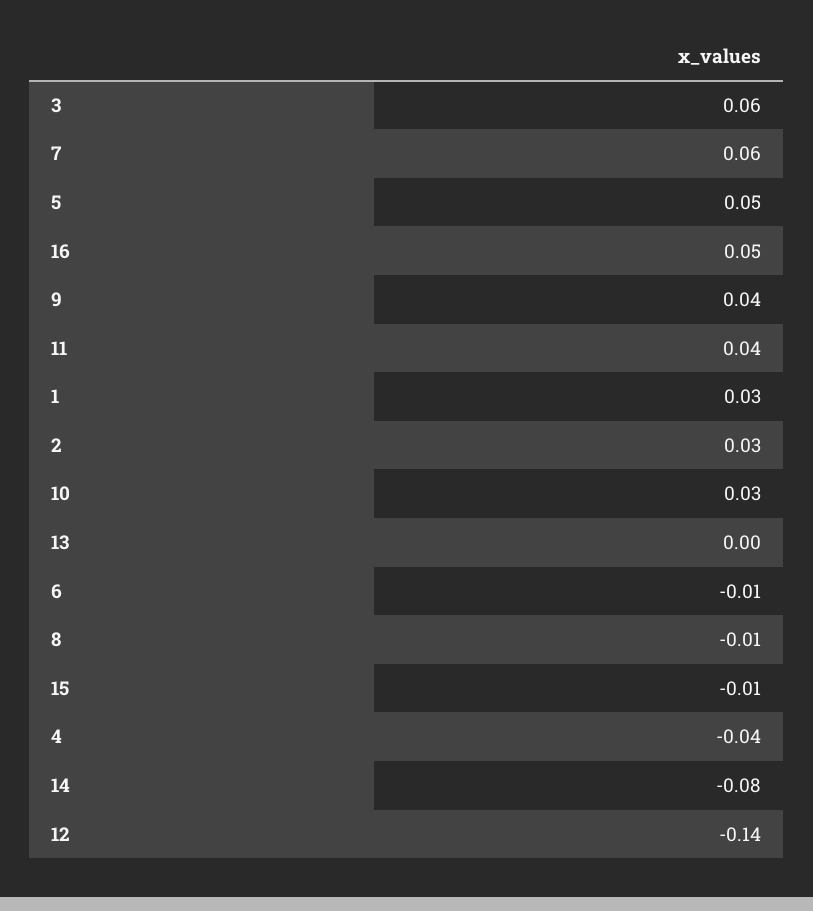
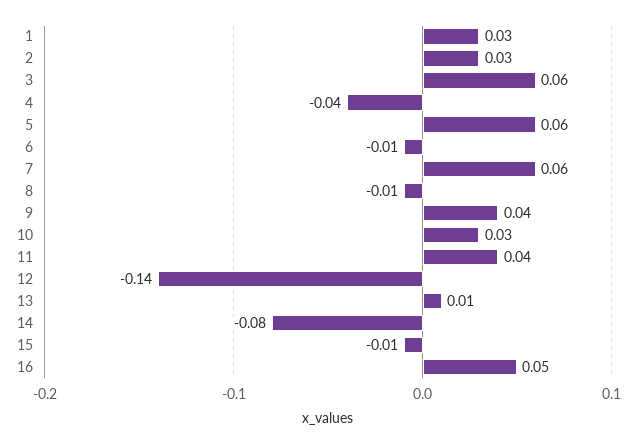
  {
    "3": 0.06,
    "7": 0.06,
-   "5": 0.05,
+   "5": 0.06,
    "16": 0.05,
    "9": 0.04,
    "11": 0.04,
    "1": 0.03,
    "2": 0.03,
    "10": 0.03,
-   "13": 0,
+   "13": 0.01,
    "6": -0.01,
    "8": -0.01,
    "15": -0.01,
    "4": -0.04,
    "14": -0.08,
    "12": -0.14
  }

